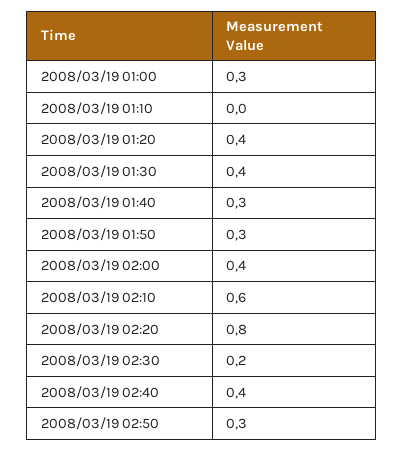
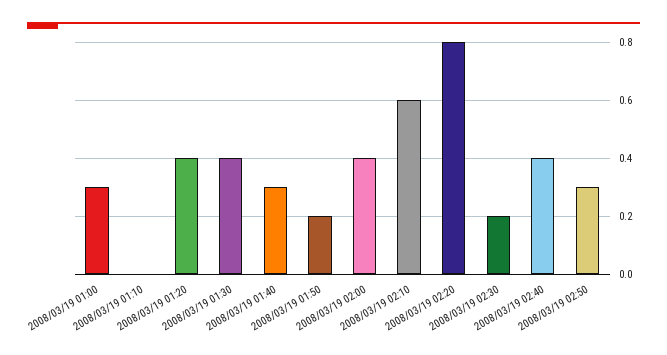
  {
    "2008/03/19 01:00": 0.3,
    "2008/03/19 01:10": 0,
    "2008/03/19 01:20": 0.4,
    "2008/03/19 01:30": 0.4,
    "2008/03/19 01:40": 0.3,
-   "2008/03/19 01:50": 0.3,
+   "2008/03/19 01:50": 0.2,
    "2008/03/19 02:00": 0.4,
    "2008/03/19 02:10": 0.6,
    "2008/03/19 02:20": 0.8,
    "2008/03/19 02:30": 0.2,
    "2008/03/19 02:40": 0.4,
    "2008/03/19 02:50": 0.3
  }

